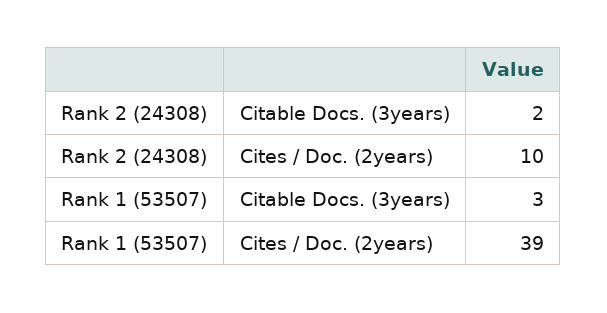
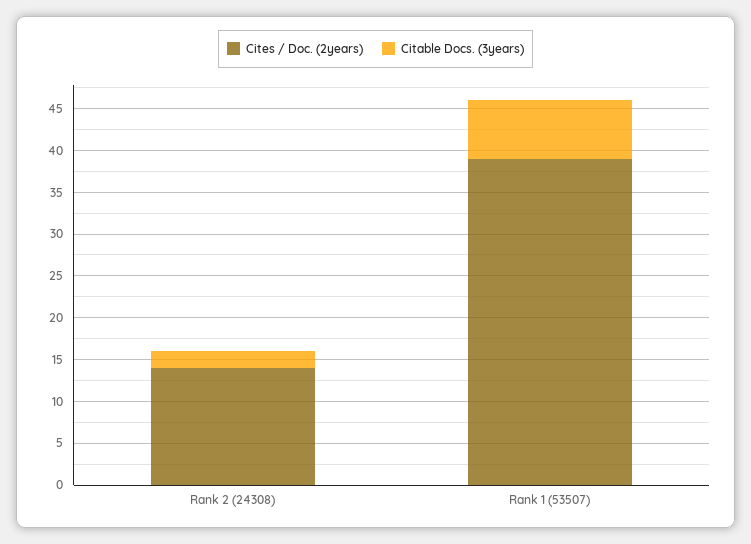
  {
    "Citable Docs. (3years)": {
      "Rank 2 (24308)": 2,
-     "Rank 1 (53507)": 3
+     "Rank 1 (53507)": 7
    },
    "Cites / Doc. (2years)": {
-     "Rank 2 (24308)": 10,
+     "Rank 2 (24308)": 14,
      "Rank 1 (53507)": 39
    }
  }

